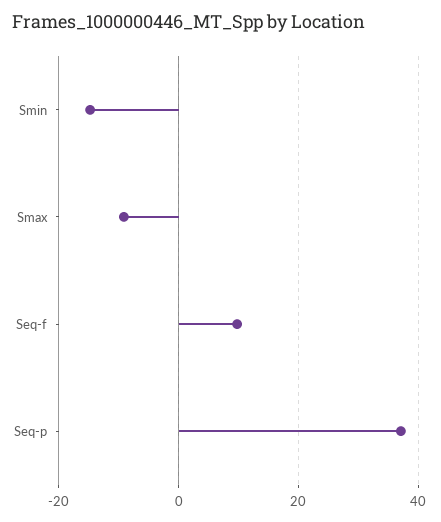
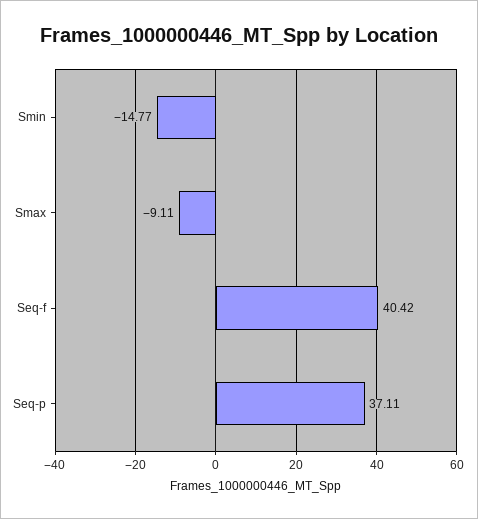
  {
    "Smin": -14.77,
    "Smax": -9.11,
-   "Seq-f": 10,
+   "Seq-f": 40.42,
    "Seq-p": 37.11
  }

